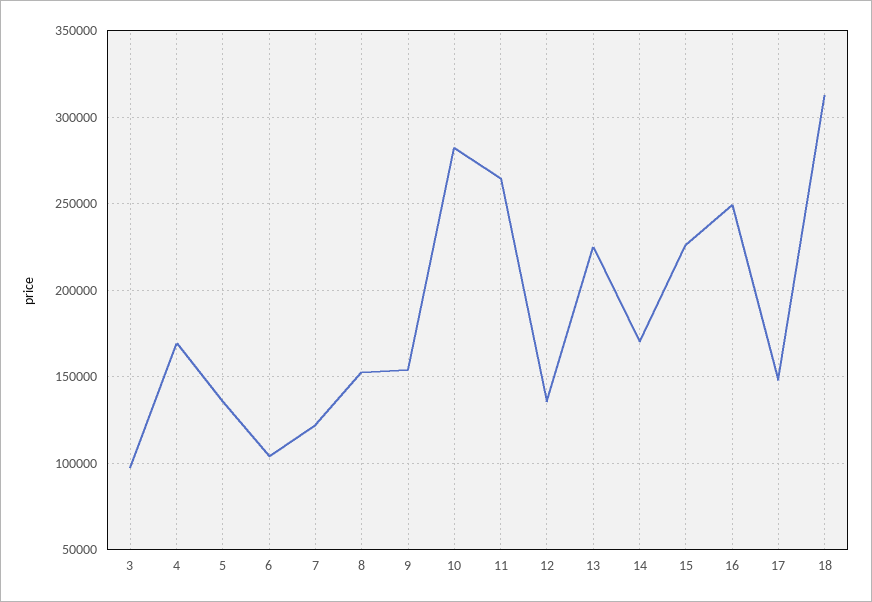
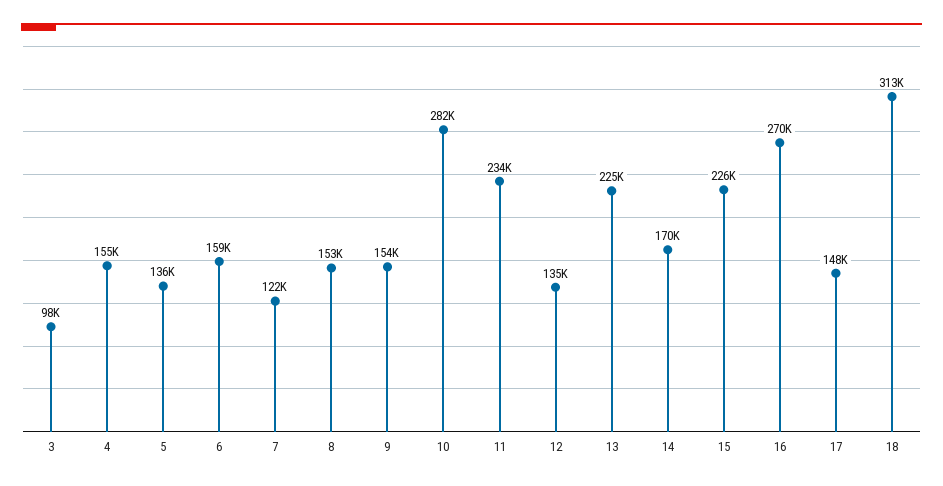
  {
    "3": 98000,
-   "4": 170000,
+   "4": 155000,
    "5": 136000,
-   "6": 105000,
+   "6": 159000,
    "7": 122000,
    "8": 153000,
    "9": 154000,
    "10": 282000,
-   "11": 265000,
+   "11": 234000,
    "12": 135000,
    "13": 225000,
    "14": 170000,
    "15": 226000,
-   "16": 250000,
+   "16": 270000,
    "17": 148000,
    "18": 313000
  }

